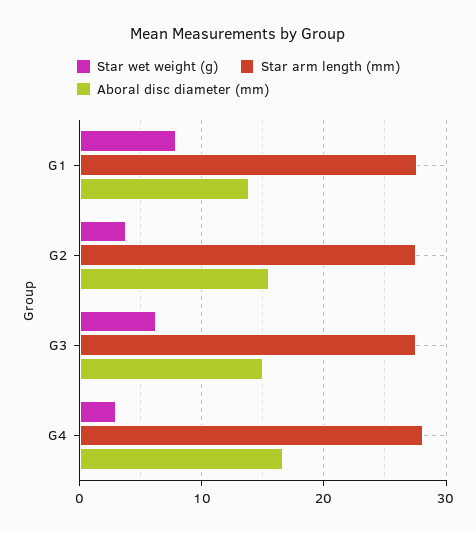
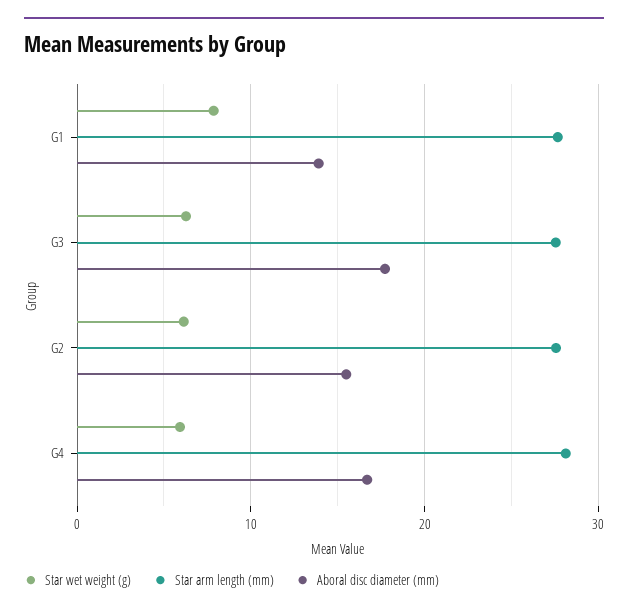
  {
    "Star wet weight (g)": {
      "G1": 8,
-     "G2": 4,
+     "G2": 6,
      "G3": 6,
-     "G4": 3
+     "G4": 6
    },
    "Star arm length (mm)": {
      "G1": 28,
      "G2": 28,
      "G3": 28,
      "G4": 28
    },
    "Aboral disc diameter (mm)": {
      "G1": 14,
      "G2": 15,
-     "G3": 15,
+     "G3": 18,
      "G4": 17
    }
  }

